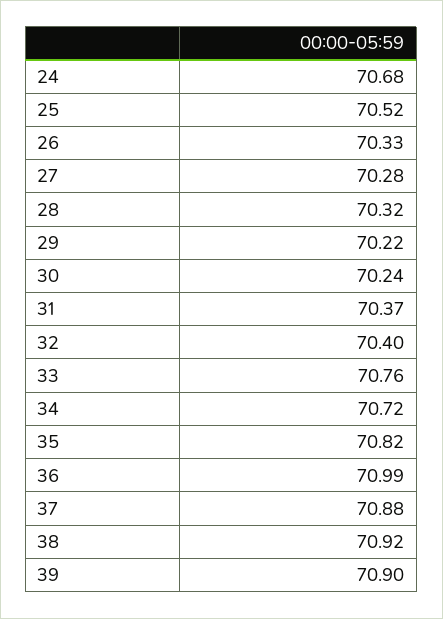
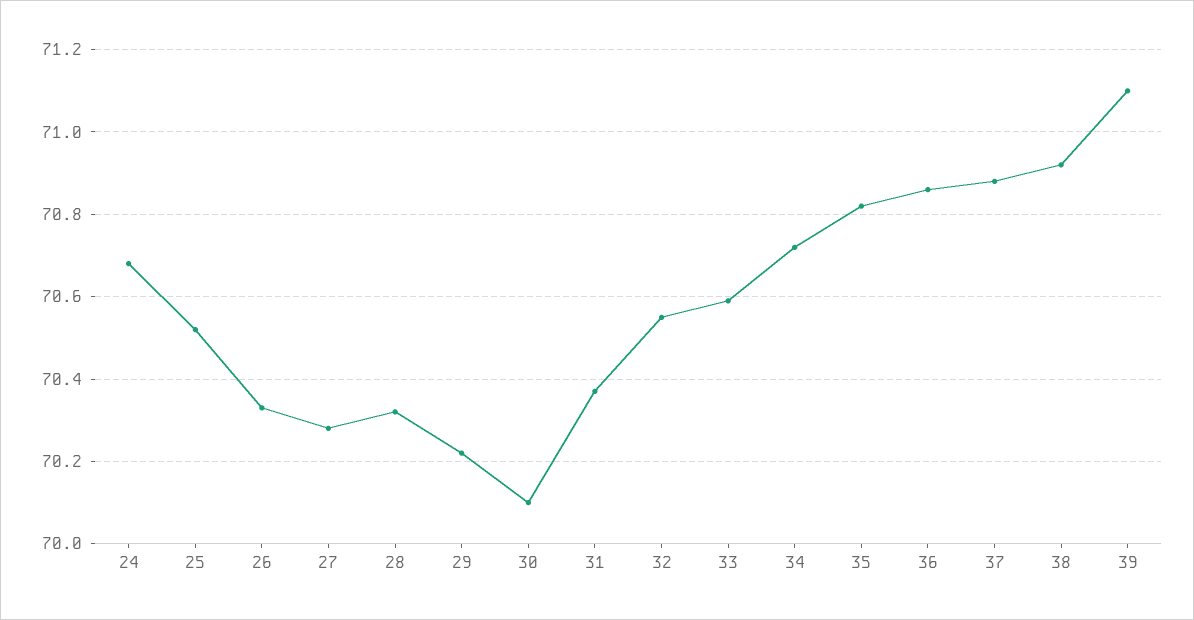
  {
    "24": 70.68,
    "25": 70.52,
    "26": 70.33,
    "27": 70.28,
    "28": 70.32,
    "29": 70.22,
-   "30": 70.24,
+   "30": 70.1,
    "31": 70.37,
-   "32": 70.4,
+   "32": 70.55,
-   "33": 70.76,
+   "33": 70.6,
    "34": 70.72,
    "35": 70.82,
-   "36": 70.99,
+   "36": 70.85,
    "37": 70.88,
    "38": 70.92,
-   "39": 70.9
+   "39": 71.1
  }

